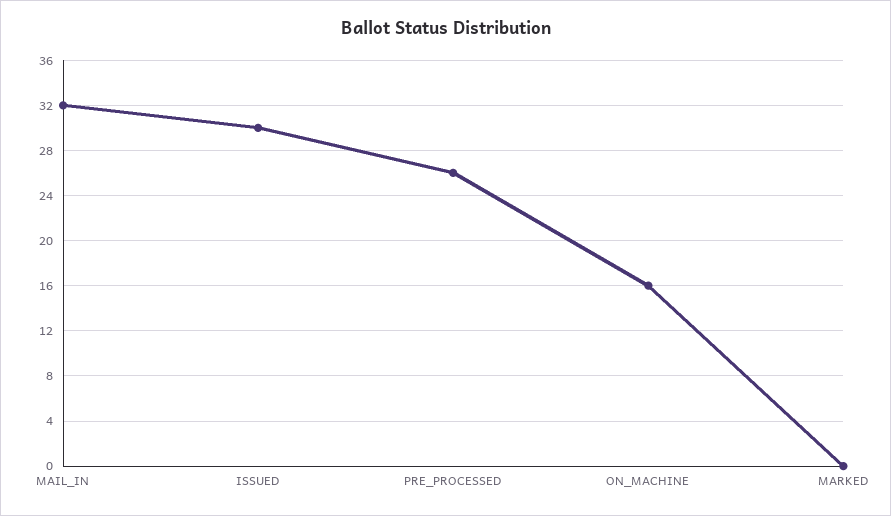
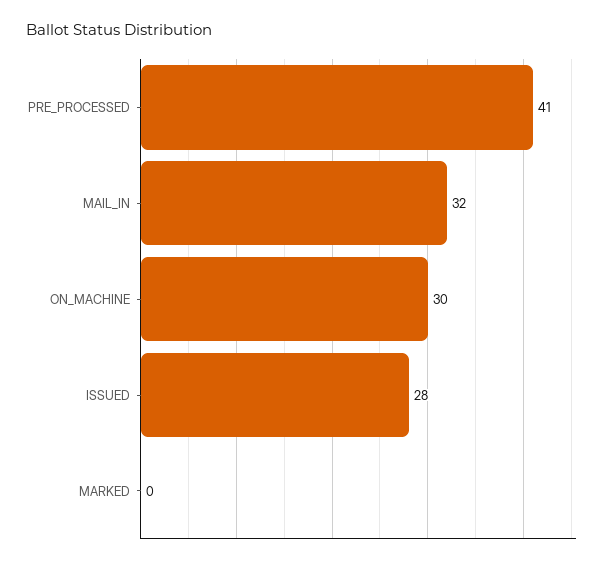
  {
    "MAIL_IN": 32,
-   "ISSUED": 30,
+   "ISSUED": 28,
-   "PRE_PROCESSED": 26,
+   "PRE_PROCESSED": 41,
-   "ON_MACHINE": 16,
+   "ON_MACHINE": 30,
    "MARKED": 0
  }

